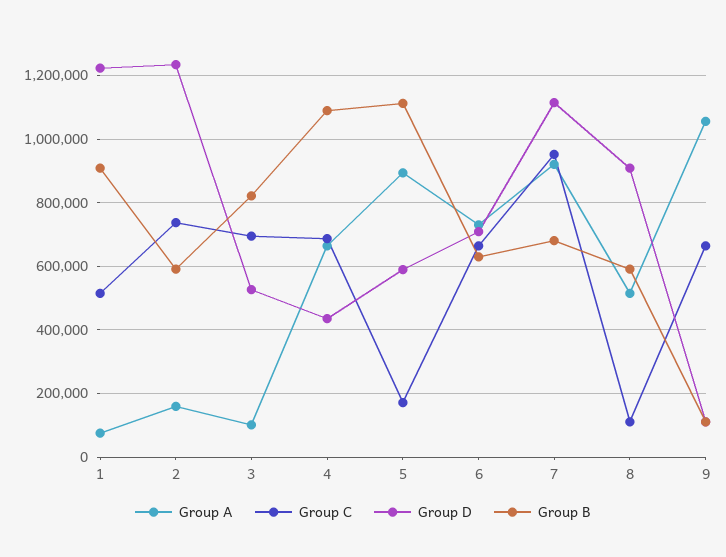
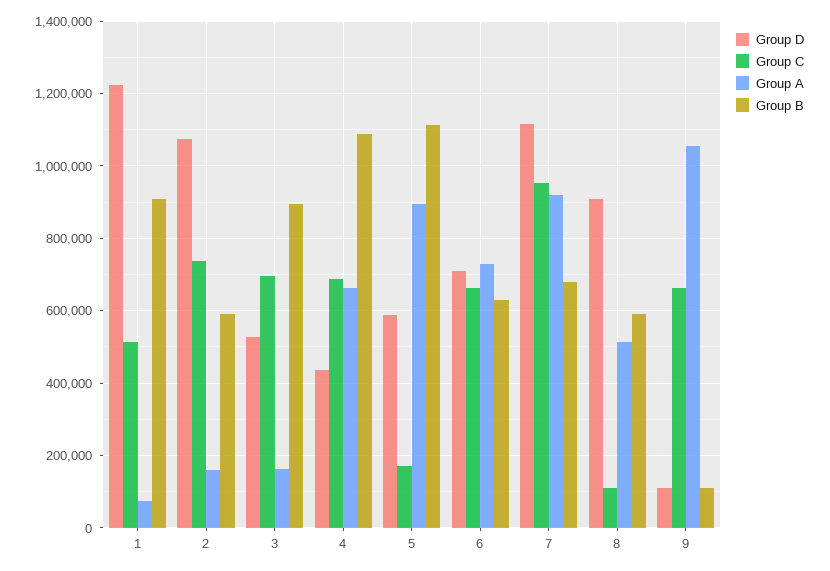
  {
    "Group A": {
      "1": 80000,
      "2": 160000,
-     "3": 100000,
+     "3": 160000,
      "4": 660000,
      "5": 900000,
      "6": 720000,
      "7": 920000,
      "8": 520000,
      "9": 1060000
    },
    "Group C": {
      "1": 520000,
      "2": 740000,
      "3": 700000,
      "4": 680000,
      "5": 180000,
      "6": 660000,
      "7": 960000,
      "8": 120000,
      "9": 660000
    },
    "Group D": {
      "1": 1220000,
-     "2": 1240000,
+     "2": 1080000,
      "3": 520000,
      "4": 440000,
      "5": 580000,
      "6": 700000,
      "7": 1120000,
      "8": 900000,
      "9": 120000
    },
    "Group B": {
      "1": 900000,
      "2": 600000,
-     "3": 820000,
+     "3": 900000,
      "4": 1080000,
      "5": 1120000,
      "6": 620000,
      "7": 680000,
      "8": 600000,
      "9": 120000
    }
  }

